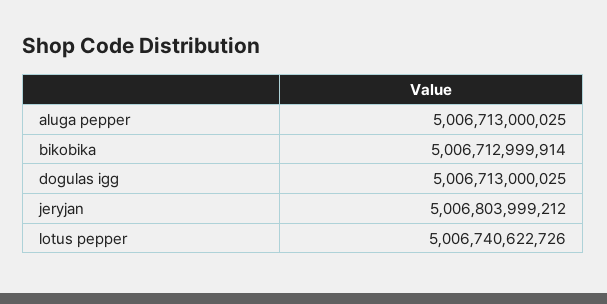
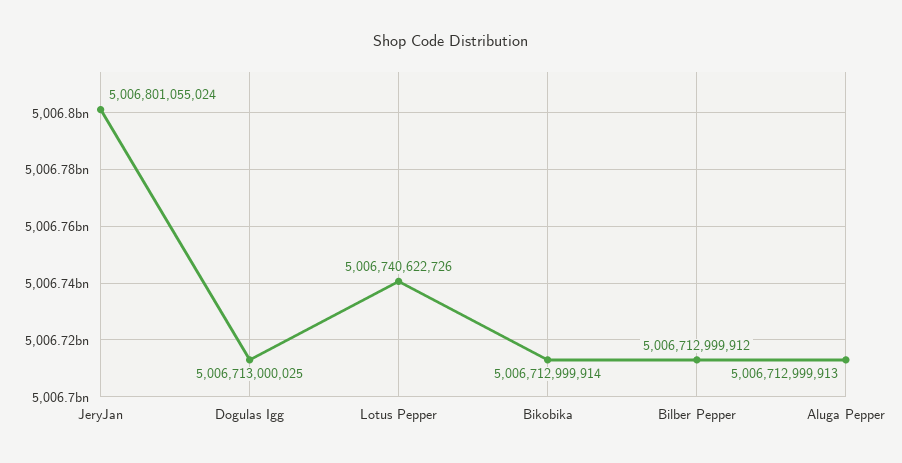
  {
-   "aluga pepper": 5006713000025,
+   "aluga pepper": 5006712999913,
    "bikobika": 5006712999914,
    "dogulas igg": 5006713000025,
-   "jeryjan": 5006803999212,
+   "jeryjan": 5006801055024,
-   "lotus pepper": 5006740622726
+   "lotus pepper": 5006740622726,
+   "Bilber Pepper": 5006712999912
  }

